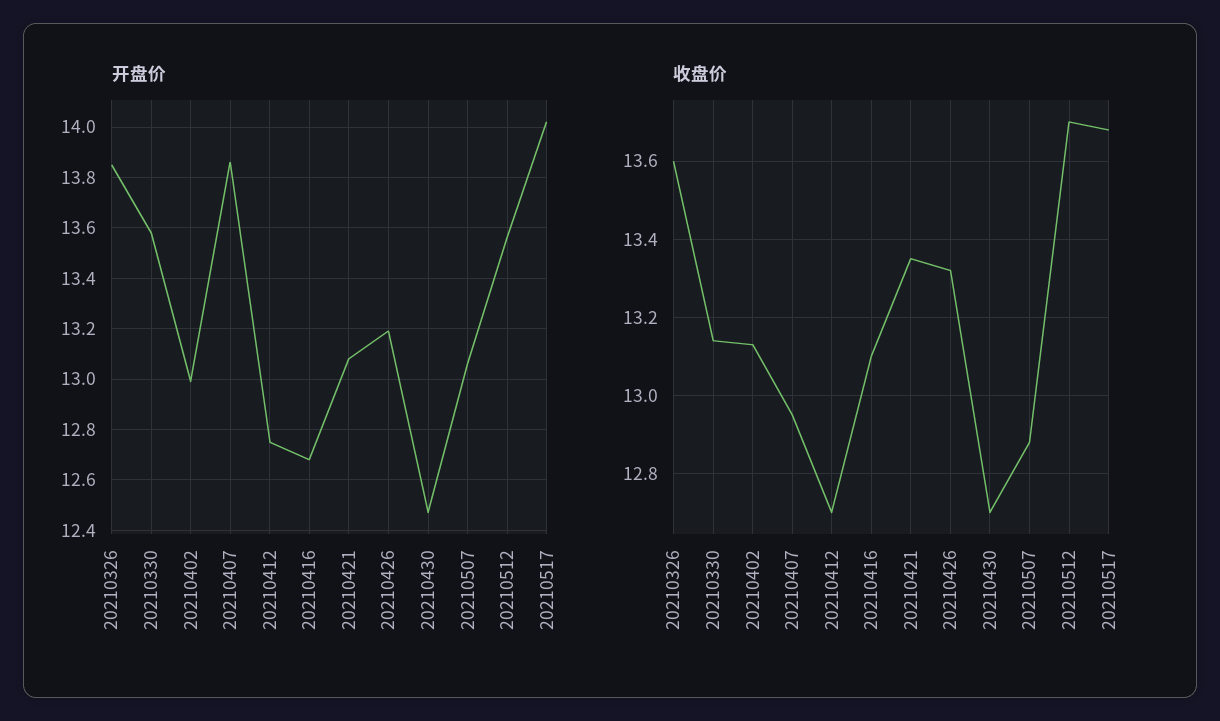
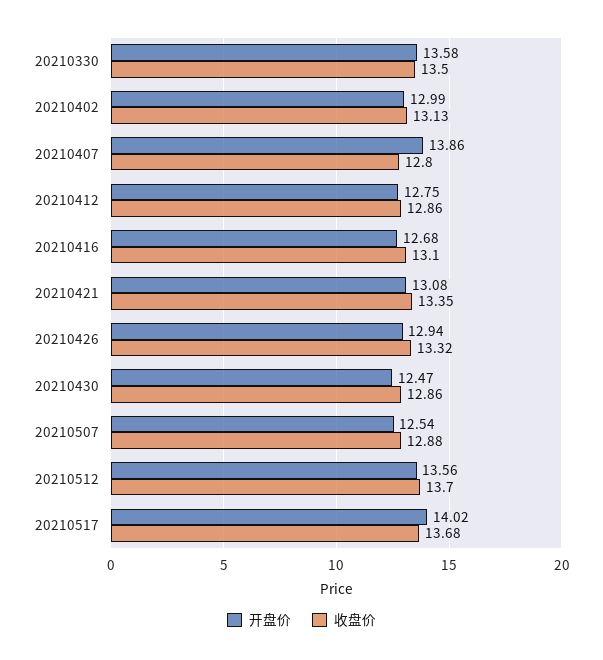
  {
    "开盘价": {
-     "20210326": 13.85,
      "20210330": 13.58,
      "20210402": 12.99,
      "20210407": 13.86,
      "20210412": 12.75,
      "20210416": 12.68,
      "20210421": 13.08,
-     "20210426": 13.2,
+     "20210426": 12.94,
      "20210430": 12.47,
-     "20210507": 13.05,
+     "20210507": 12.54,
      "20210512": 13.56,
      "20210517": 14.02
    },
    "收盘价": {
-     "20210326": 13.6,
-     "20210330": 13.15,
+     "20210330": 13.5,
      "20210402": 13.13,
-     "20210407": 12.95,
+     "20210407": 12.8,
-     "20210412": 12.7,
+     "20210412": 12.86,
      "20210416": 13.1,
      "20210421": 13.35,
      "20210426": 13.32,
-     "20210430": 12.7,
+     "20210430": 12.86,
      "20210507": 12.88,
      "20210512": 13.7,
      "20210517": 13.68
    }
  }

